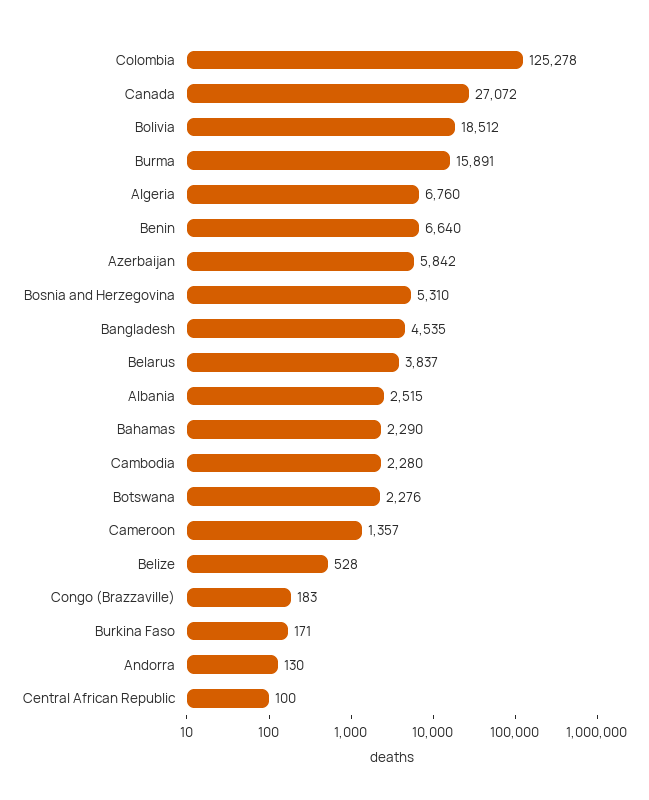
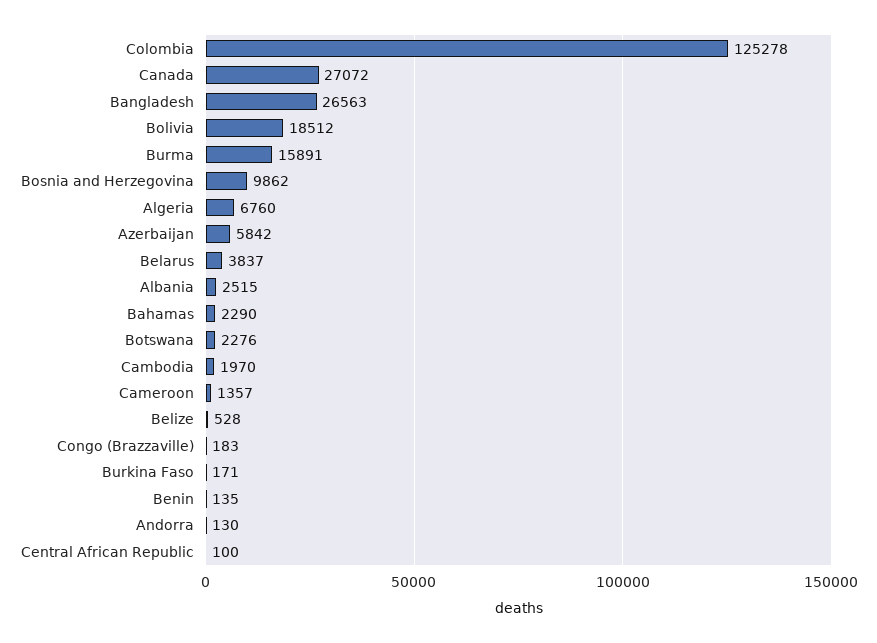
  {
    "Colombia": 125278,
    "Canada": 27072,
    "Bolivia": 18512,
    "Burma": 15891,
    "Algeria": 6760,
-   "Benin": 6640,
+   "Benin": 135,
    "Azerbaijan": 5842,
-   "Bosnia and Herzegovina": 5310,
+   "Bosnia and Herzegovina": 9862,
-   "Bangladesh": 4535,
+   "Bangladesh": 26563,
    "Belarus": 3837,
    "Albania": 2515,
    "Bahamas": 2290,
-   "Cambodia": 2280,
+   "Cambodia": 1970,
    "Botswana": 2276,
    "Cameroon": 1357,
    "Belize": 528,
    "Congo (Brazzaville)": 183,
    "Burkina Faso": 171,
    "Andorra": 130,
    "Central African Republic": 100
  }

